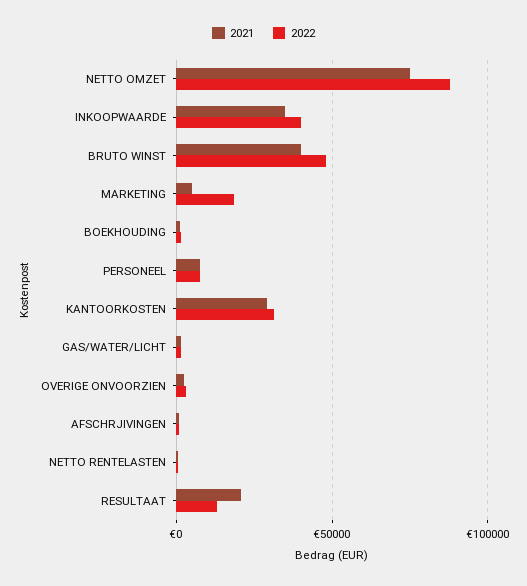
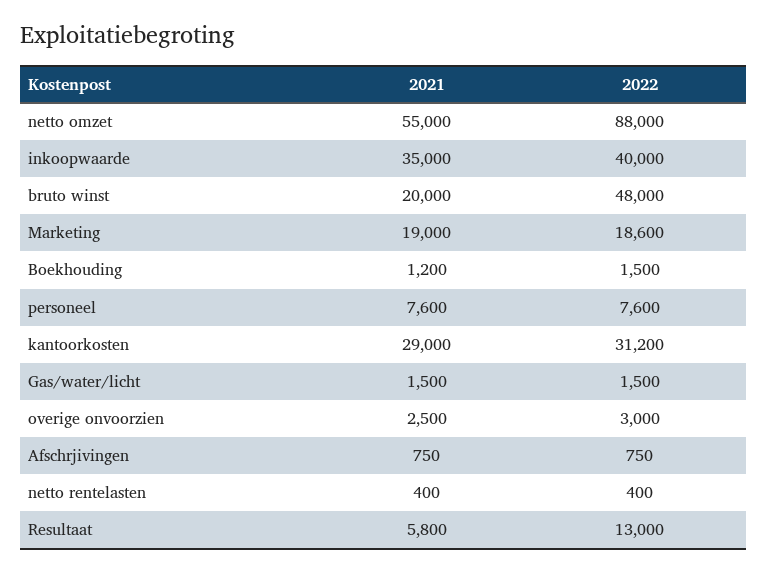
  {
    "2021": {
-     "NETTO OMZET": 75000,
+     "NETTO OMZET": 55000,
      "INKOOPWAARDE": 35000,
-     "BRUTO WINST": 40000,
+     "BRUTO WINST": 20000,
-     "MARKETING": 5000,
+     "MARKETING": 19000,
      "BOEKHOUDING": 1200,
      "PERSONEEL": 7600,
      "KANTOORKOSTEN": 29000,
      "GAS/WATER/LICHT": 1500,
      "OVERIGE ONVOORZIEN": 2500,
      "AFSCHRJIVINGEN": 750,
      "NETTO RENTELASTEN": 400,
-     "RESULTAAT": 20000
+     "RESULTAAT": 5800
    },
    "2022": {
      "NETTO OMZET": 88000,
      "INKOOPWAARDE": 40000,
      "BRUTO WINST": 48000,
      "MARKETING": 18600,
      "BOEKHOUDING": 1500,
      "PERSONEEL": 7600,
      "KANTOORKOSTEN": 31200,
      "GAS/WATER/LICHT": 1500,
      "OVERIGE ONVOORZIEN": 3000,
      "AFSCHRJIVINGEN": 750,
      "NETTO RENTELASTEN": 400,
      "RESULTAAT": 13000
    }
  }

